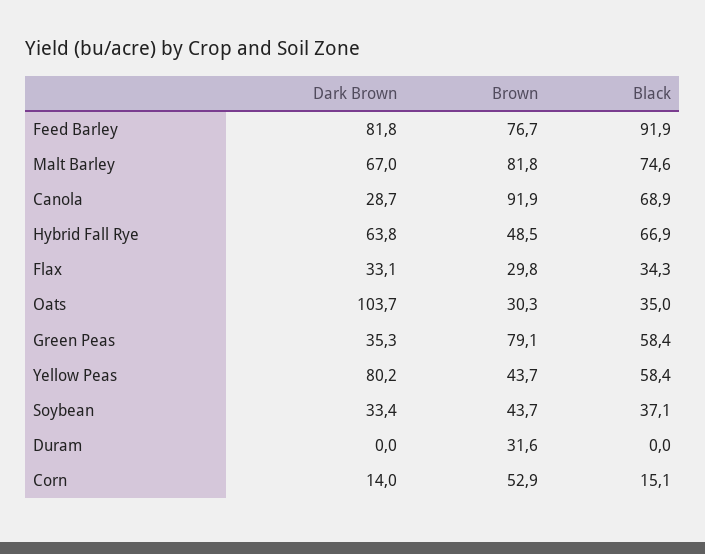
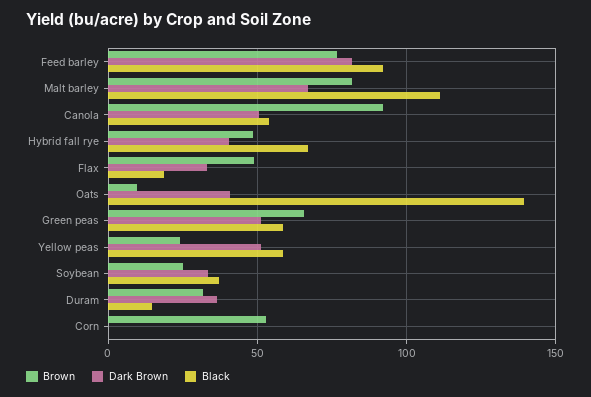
  {
    "Dark Brown": {
      "Feed Barley": 81.8,
      "Malt Barley": 67,
-     "Canola": 28.7,
+     "Canola": 50,
-     "Hybrid Fall Rye": 63.8,
+     "Hybrid Fall Rye": 40,
      "Flax": 33.1,
-     "Oats": 103.7,
+     "Oats": 40,
-     "Green Peas": 35.3,
+     "Green Peas": 50,
-     "Yellow Peas": 80.2,
+     "Yellow Peas": 50,
      "Soybean": 33.4,
-     "Duram": 0,
+     "Duram": 35,
-     "Corn": 14
+     "Corn": 0
    },
    "Brown": {
      "Feed Barley": 76.7,
      "Malt Barley": 81.8,
      "Canola": 91.9,
      "Hybrid Fall Rye": 48.5,
-     "Flax": 29.8,
+     "Flax": 50,
-     "Oats": 30.3,
+     "Oats": 10,
-     "Green Peas": 79.1,
+     "Green Peas": 65,
-     "Yellow Peas": 43.7,
+     "Yellow Peas": 25,
-     "Soybean": 43.7,
+     "Soybean": 25,
      "Duram": 31.6,
      "Corn": 52.9
    },
    "Black": {
      "Feed Barley": 91.9,
-     "Malt Barley": 74.6,
+     "Malt Barley": 110,
-     "Canola": 68.9,
+     "Canola": 55,
      "Hybrid Fall Rye": 66.9,
-     "Flax": 34.3,
+     "Flax": 20,
-     "Oats": 35,
+     "Oats": 140,
      "Green Peas": 58.4,
      "Yellow Peas": 58.4,
      "Soybean": 37.1,
-     "Duram": 0,
+     "Duram": 15,
-     "Corn": 15.1
+     "Corn": 0
    }
  }

